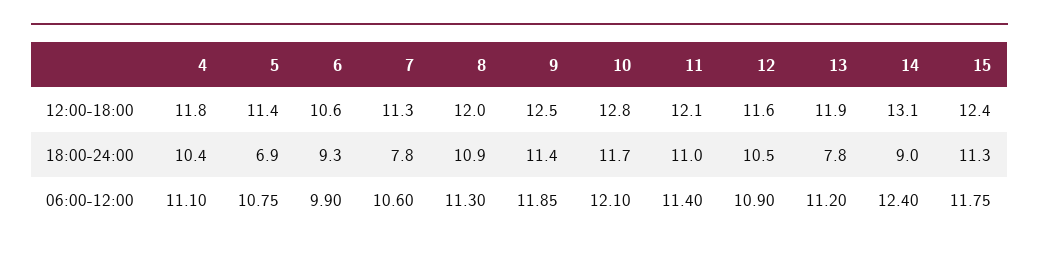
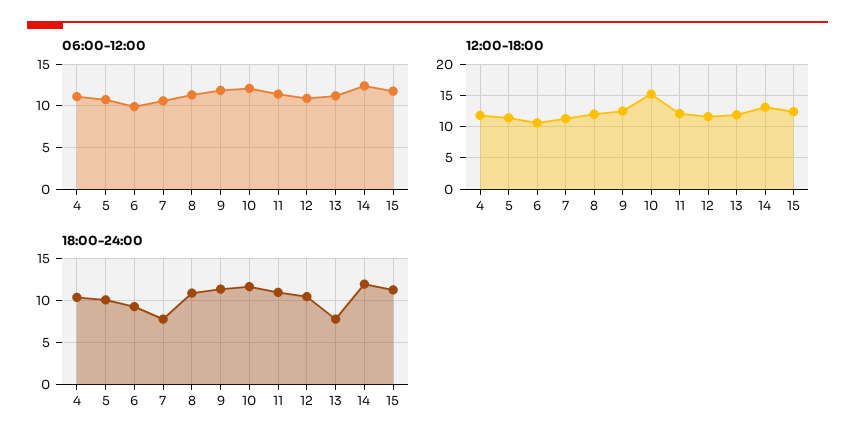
  {
    "12:00-18:00": {
      "4": 11.8,
      "5": 11.4,
      "6": 10.6,
      "7": 11.3,
      "8": 12,
      "9": 12.5,
-     "10": 12.8,
+     "10": 15,
      "11": 12.1,
      "12": 11.6,
      "13": 11.9,
      "14": 13.1,
      "15": 12.4
    },
    "18:00-24:00": {
      "4": 10.4,
-     "5": 6.9,
+     "5": 10,
      "6": 9.3,
      "7": 7.8,
      "8": 10.9,
      "9": 11.4,
      "10": 11.7,
      "11": 11,
      "12": 10.5,
      "13": 7.8,
-     "14": 9,
+     "14": 12,
      "15": 11.3
    },
    "06:00-12:00": {
      "4": 11.1,
      "5": 10.75,
      "6": 9.9,
      "7": 10.6,
      "8": 11.3,
      "9": 11.85,
      "10": 12.1,
      "11": 11.4,
      "12": 10.9,
      "13": 11.2,
      "14": 12.4,
      "15": 11.75
    }
  }

